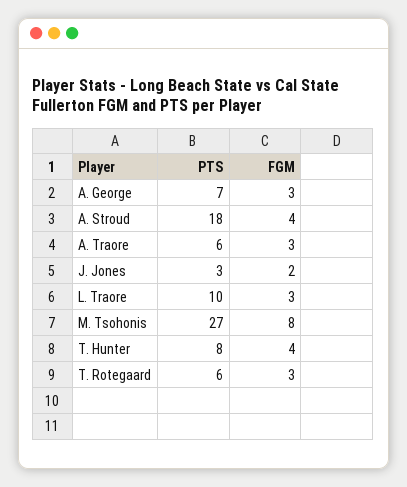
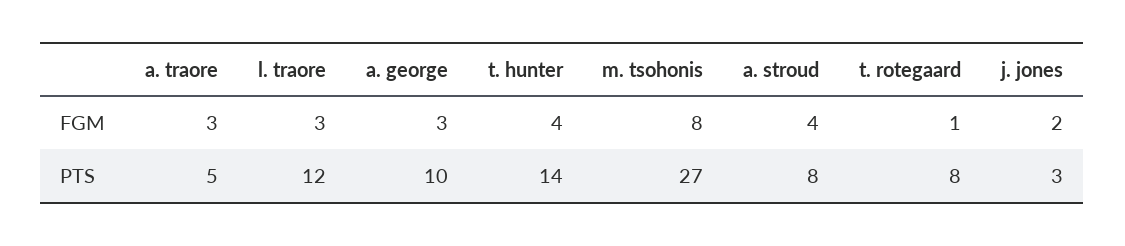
  {
    "PTS": {
-     "A. George": 7,
+     "A. George": 10,
-     "A. Stroud": 18,
+     "A. Stroud": 8,
-     "A. Traore": 6,
+     "A. Traore": 5,
      "J. Jones": 3,
-     "L. Traore": 10,
+     "L. Traore": 12,
      "M. Tsohonis": 27,
-     "T. Hunter": 8,
+     "T. Hunter": 14,
-     "T. Rotegaard": 6
+     "T. Rotegaard": 8
    },
    "FGM": {
      "A. George": 3,
      "A. Stroud": 4,
      "A. Traore": 3,
      "J. Jones": 2,
      "L. Traore": 3,
      "M. Tsohonis": 8,
      "T. Hunter": 4,
-     "T. Rotegaard": 3
+     "T. Rotegaard": 1
    }
  }

